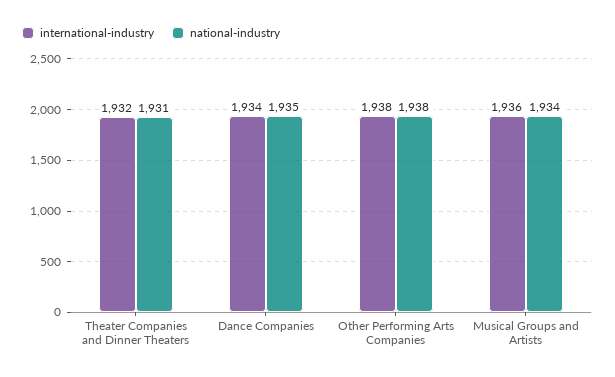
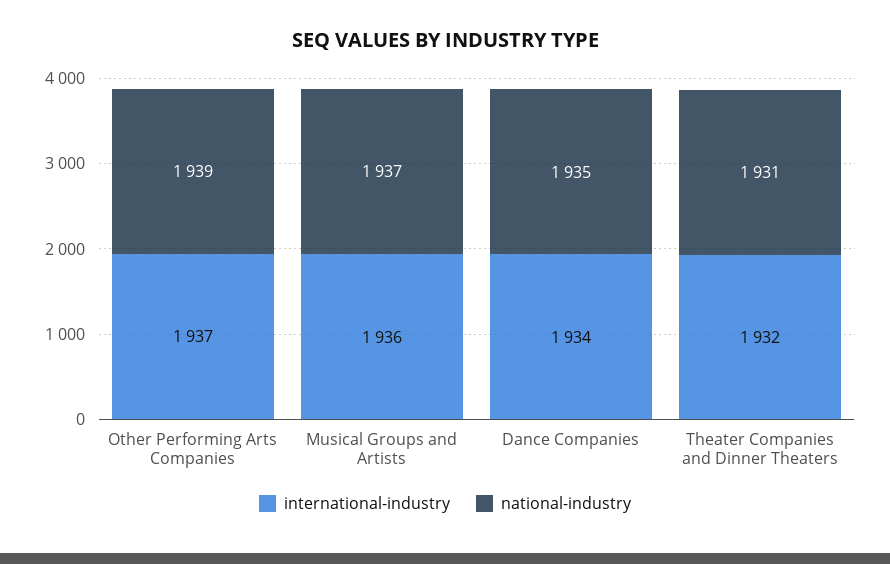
  {
    "international-industry": {
      "Theater Companies and Dinner Theaters": 1932,
      "Dance Companies": 1934,
-     "Other Performing Arts Companies": 1938,
+     "Other Performing Arts Companies": 1937,
      "Musical Groups and Artists": 1936
    },
    "national-industry": {
      "Theater Companies and Dinner Theaters": 1931,
      "Dance Companies": 1935,
-     "Other Performing Arts Companies": 1938,
+     "Other Performing Arts Companies": 1939,
-     "Musical Groups and Artists": 1934
+     "Musical Groups and Artists": 1937
    }
  }

